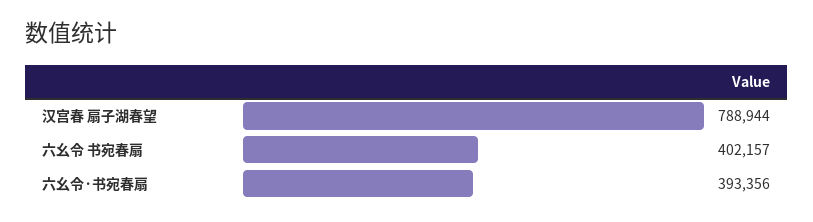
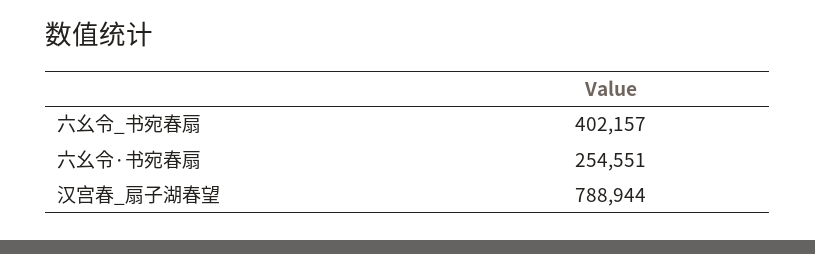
  {
    "汉宫春 扇子湖春望": 788944,
    "六幺令 书宛春扇": 402157,
-   "六幺令·书宛春扇": 393356
+   "六幺令·书宛春扇": 254551
  }

